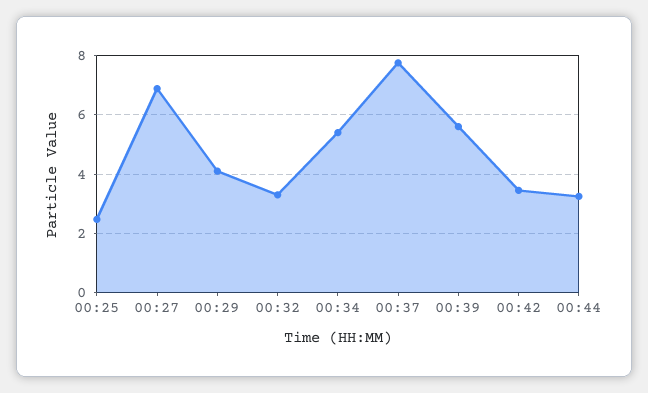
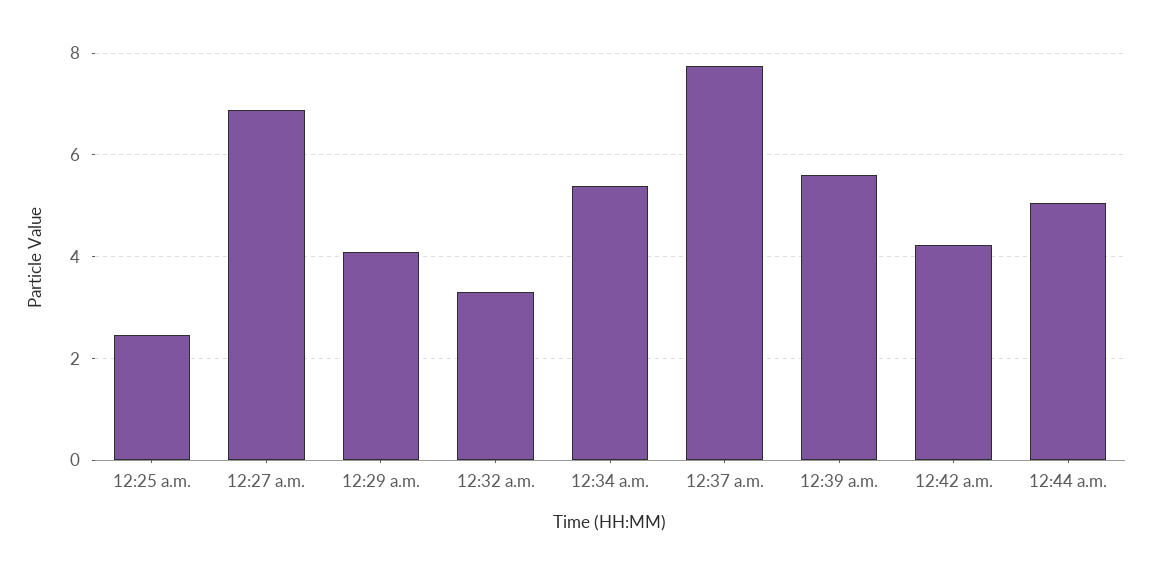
  {
    "00:25": 2.4,
    "00:27": 6.8,
    "00:29": 4.2,
    "00:32": 3.4,
    "00:34": 5.4,
    "00:37": 7.8,
    "00:39": 5.6,
-   "00:42": 3.5,
+   "00:42": 4.2,
-   "00:44": 3.25
+   "00:44": 5
  }

